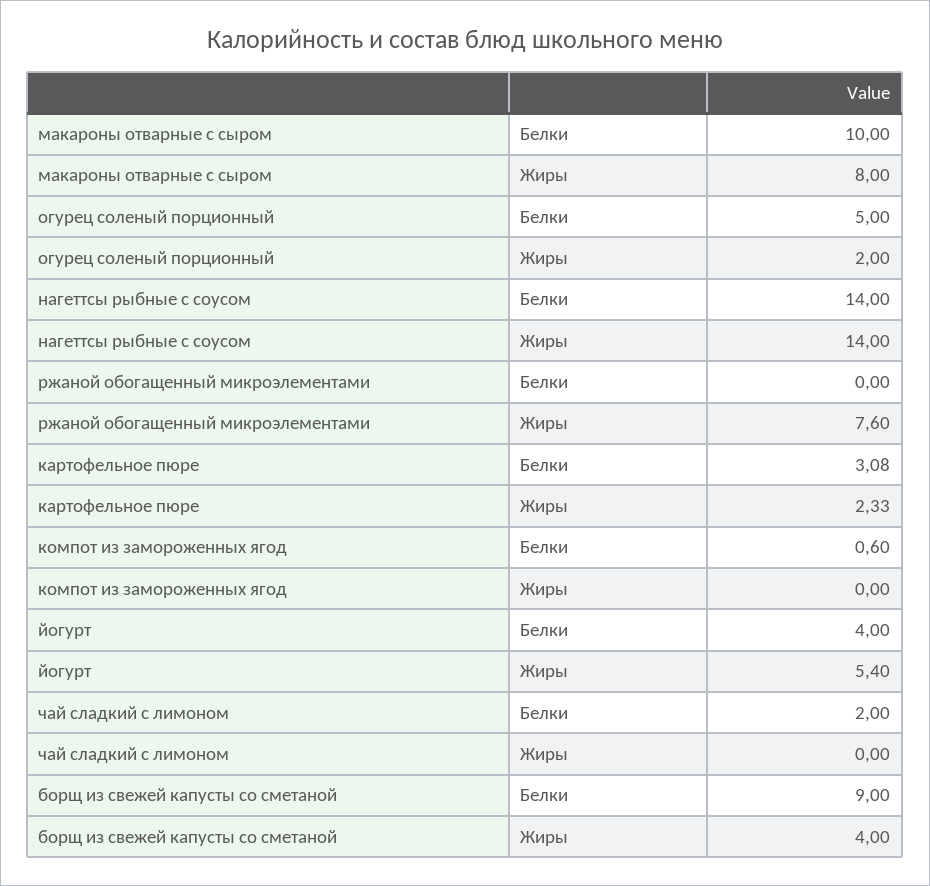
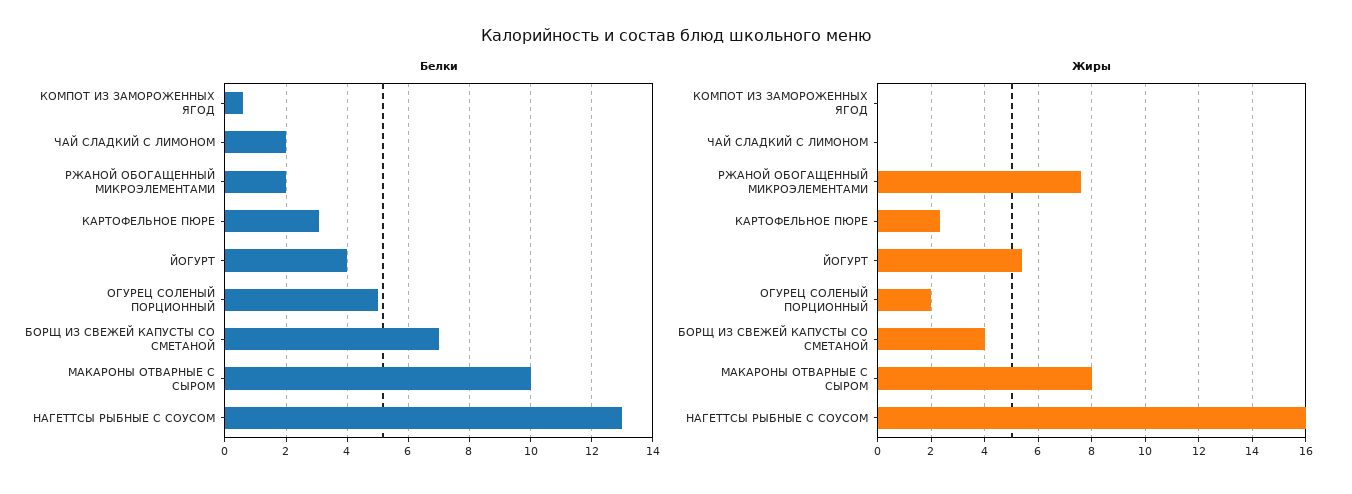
  {
    "Белки": {
      "макароны отварные с сыром": 10,
      "огурец соленый порционный": 5,
-     "нагеттсы рыбные с соусом": 14,
+     "нагеттсы рыбные с соусом": 13,
-     "ржаной обогащенный микроэлементами": 0,
+     "ржаной обогащенный микроэлементами": 2,
      "картофельное пюре": 3.08,
      "компот из замороженных ягод": 0.6,
      "йогурт": 4,
      "чай сладкий с лимоном": 2,
-     "борщ из свежей капусты со сметаной": 9
+     "борщ из свежей капусты со сметаной": 7
    },
    "Жиры": {
      "макароны отварные с сыром": 8,
      "огурец соленый порционный": 2,
-     "нагеттсы рыбные с соусом": 14,
+     "нагеттсы рыбные с соусом": 16,
      "ржаной обогащенный микроэлементами": 7.6,
      "картофельное пюре": 2.33,
      "компот из замороженных ягод": 0,
      "йогурт": 5.4,
      "чай сладкий с лимоном": 0,
      "борщ из свежей капусты со сметаной": 4
    }
  }

